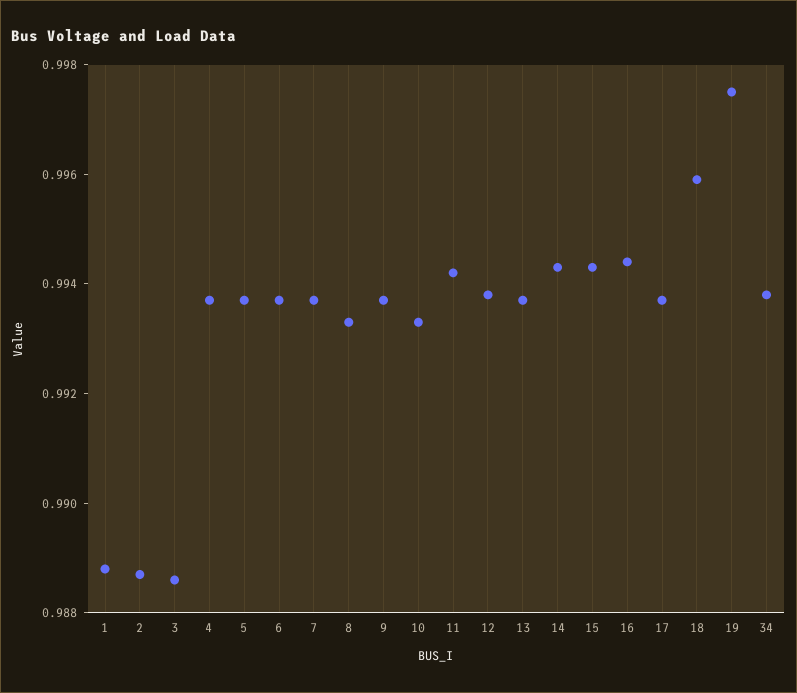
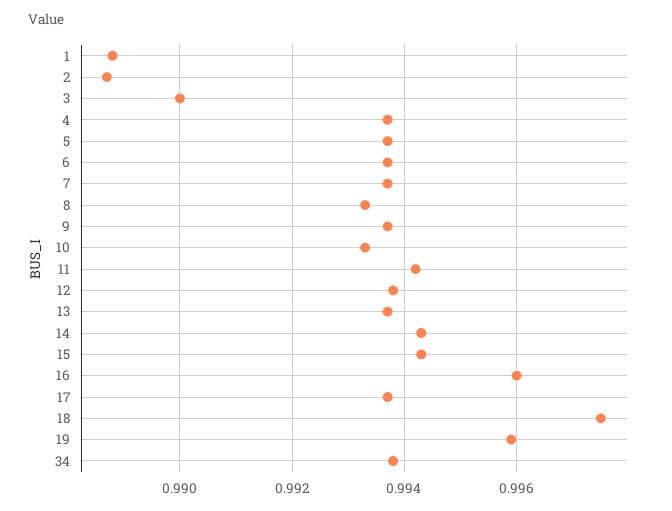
  {
    "1": 0.989,
    "2": 0.9885,
-   "3": 0.9885,
+   "3": 0.99,
    "4": 0.9935,
    "5": 0.9935,
    "6": 0.9935,
    "7": 0.9935,
    "8": 0.9935,
    "9": 0.9935,
    "10": 0.9935,
    "11": 0.994,
    "12": 0.994,
    "13": 0.9935,
    "14": 0.9945,
    "15": 0.9945,
-   "16": 0.9945,
+   "16": 0.996,
    "17": 0.9935,
-   "18": 0.996,
+   "18": 0.9975,
-   "19": 0.9975,
+   "19": 0.996,
    "34": 0.994
  }

